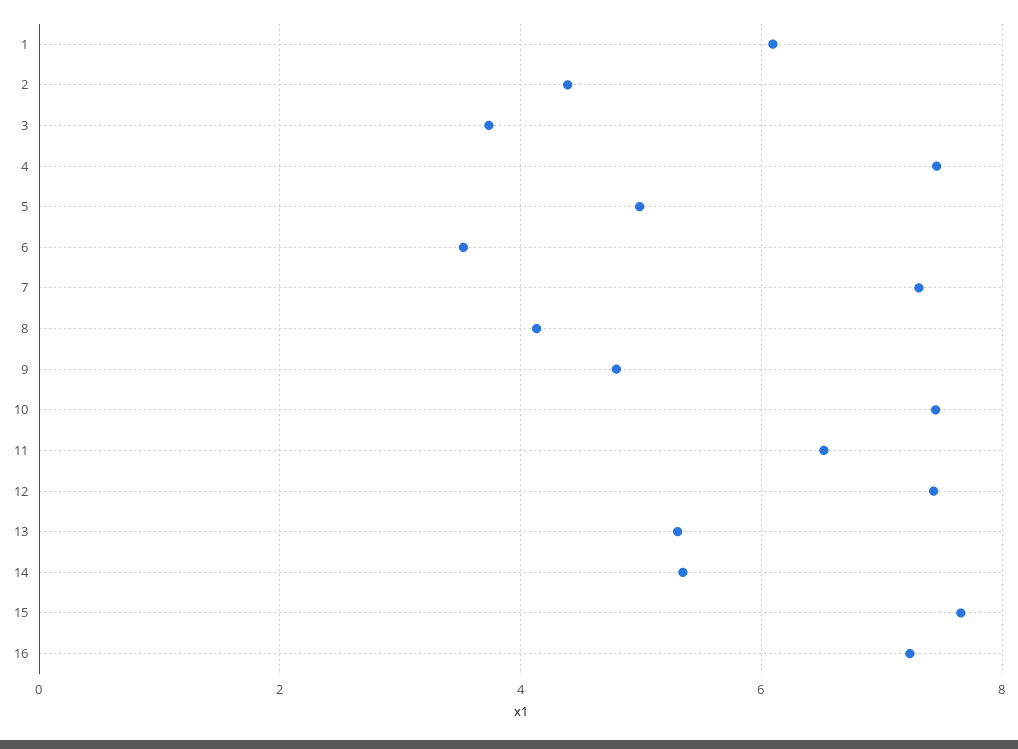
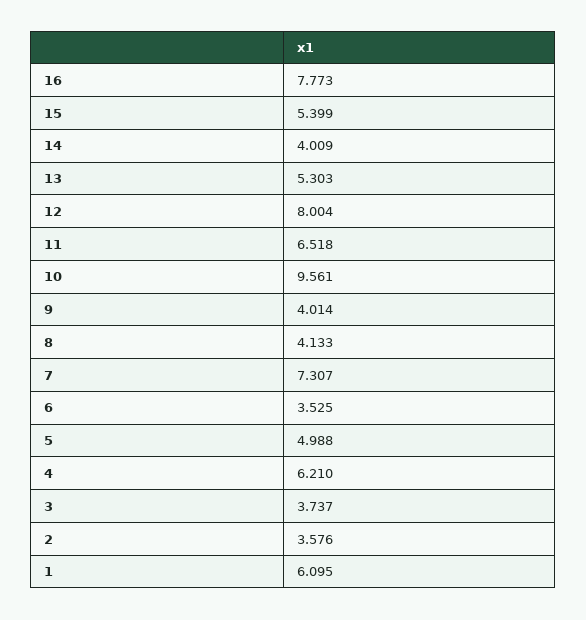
  {
    "1": 6.095,
-   "2": 4.4,
+   "2": 3.576,
    "3": 3.737,
-   "4": 7.4,
+   "4": 6.21,
    "5": 4.988,
    "6": 3.525,
    "7": 7.307,
    "8": 4.133,
-   "9": 4.8,
+   "9": 4.014,
-   "10": 7.4,
+   "10": 9.561,
    "11": 6.518,
-   "12": 7.4,
+   "12": 8.004,
    "13": 5.303,
-   "14": 5.4,
+   "14": 4.009,
-   "15": 7.6,
+   "15": 5.399,
-   "16": 7.2
+   "16": 7.773
  }

